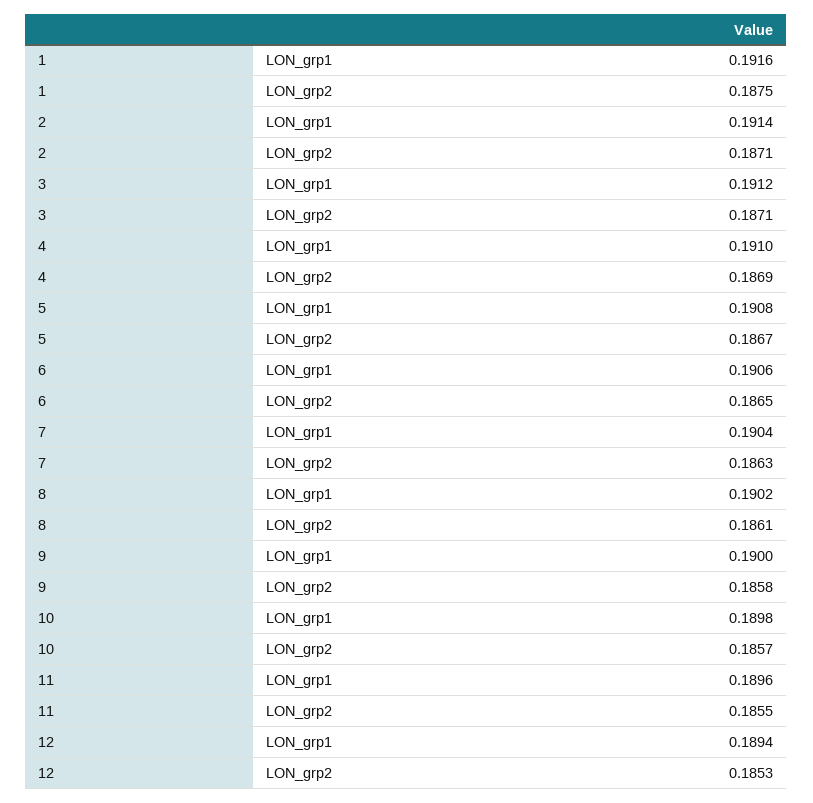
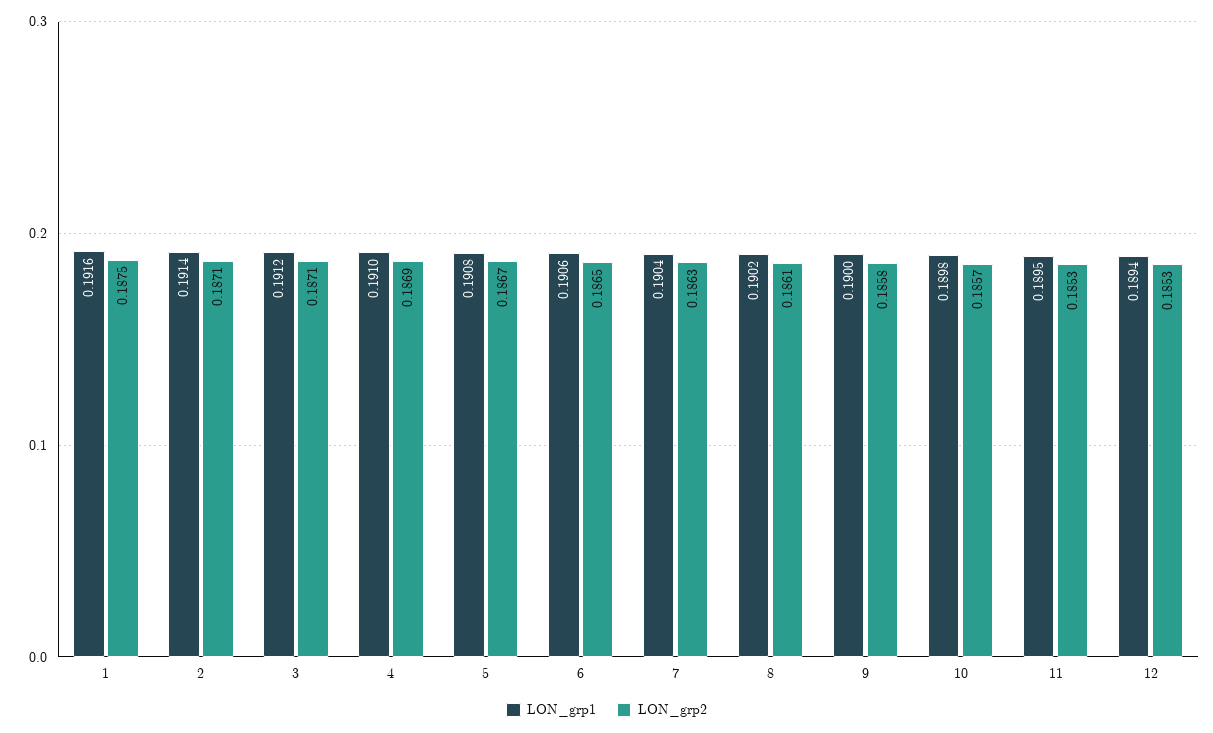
  {
    "LON_grp1": {
      "1": 0.1916,
      "2": 0.1914,
      "3": 0.1912,
      "4": 0.191,
      "5": 0.1908,
      "6": 0.1906,
      "7": 0.1904,
      "8": 0.1902,
      "9": 0.19,
      "10": 0.1898,
-     "11": 0.1896,
+     "11": 0.1895,
      "12": 0.1894
    },
    "LON_grp2": {
      "1": 0.1875,
      "2": 0.1871,
      "3": 0.1871,
      "4": 0.1869,
      "5": 0.1867,
      "6": 0.1865,
      "7": 0.1863,
      "8": 0.1861,
      "9": 0.1858,
      "10": 0.1857,
-     "11": 0.1855,
+     "11": 0.1853,
      "12": 0.1853
    }
  }

